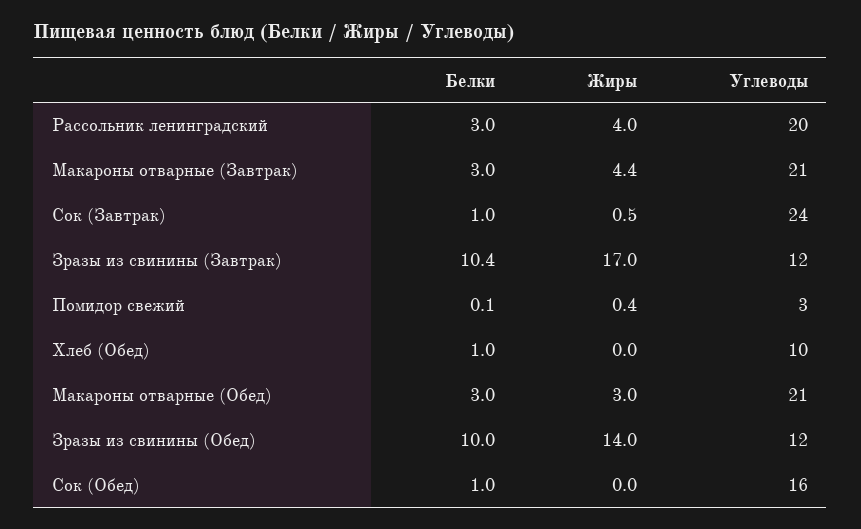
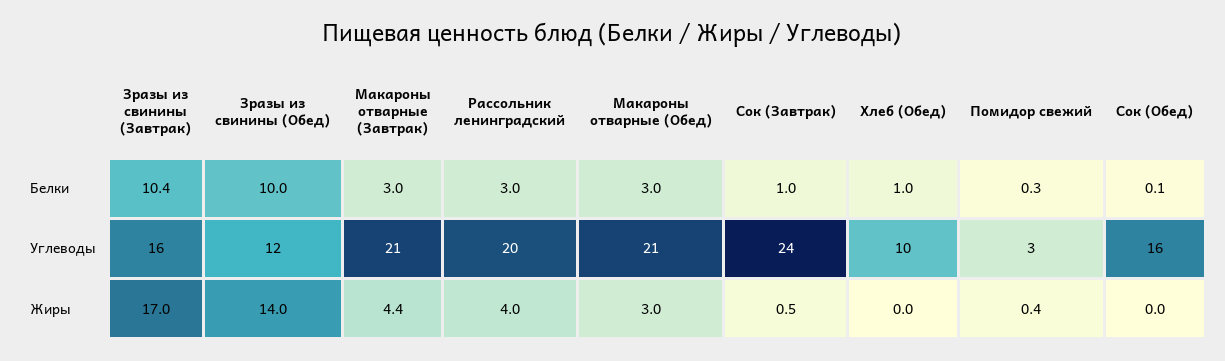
  {
    "Белки": {
      "Рассольник ленинградский": 3,
      "Макароны отварные (Завтрак)": 3,
      "Сок (Завтрак)": 1,
      "Зразы из свинины (Завтрак)": 10.4,
-     "Помидор свежий": 0.1,
+     "Помидор свежий": 0.3,
      "Хлеб (Обед)": 1,
      "Макароны отварные (Обед)": 3,
      "Зразы из свинины (Обед)": 10,
-     "Сок (Обед)": 1
+     "Сок (Обед)": 0.1
    },
    "Жиры": {
      "Рассольник ленинградский": 4,
      "Макароны отварные (Завтрак)": 4.4,
      "Сок (Завтрак)": 0.5,
      "Зразы из свинины (Завтрак)": 17,
      "Помидор свежий": 0.4,
      "Хлеб (Обед)": 0,
      "Макароны отварные (Обед)": 3,
      "Зразы из свинины (Обед)": 14,
      "Сок (Обед)": 0
    },
    "Углеводы": {
      "Рассольник ленинградский": 20,
      "Макароны отварные (Завтрак)": 21,
      "Сок (Завтрак)": 24,
-     "Зразы из свинины (Завтрак)": 12,
+     "Зразы из свинины (Завтрак)": 16,
      "Помидор свежий": 3,
      "Хлеб (Обед)": 10,
      "Макароны отварные (Обед)": 21,
      "Зразы из свинины (Обед)": 12,
      "Сок (Обед)": 16
    }
  }

